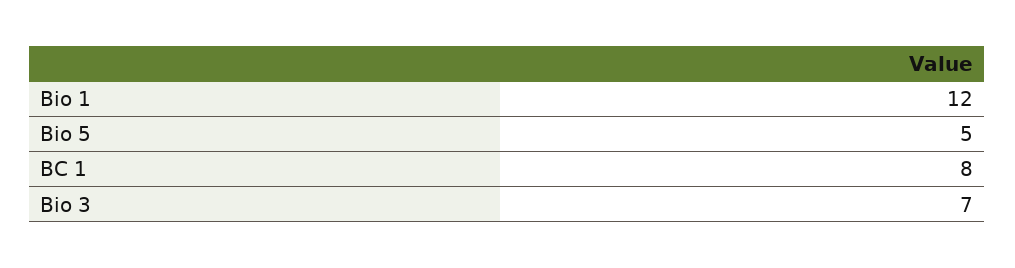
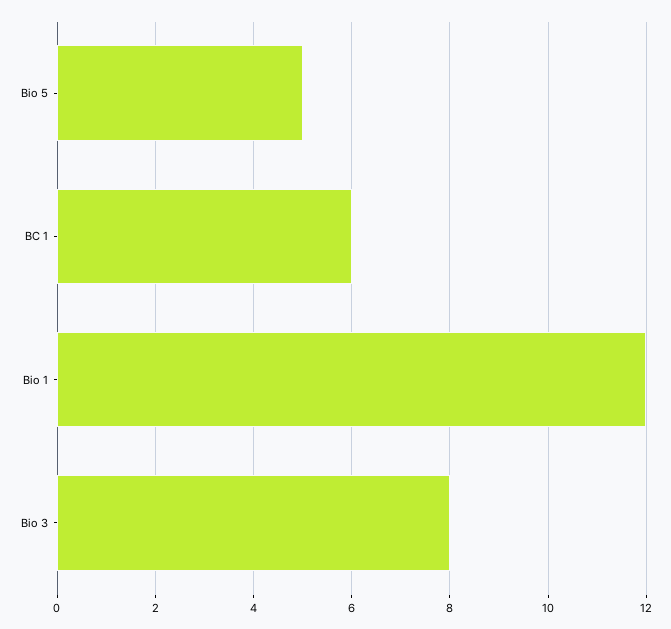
  {
    "Bio 1": 12,
    "Bio 5": 5,
-   "BC 1": 8,
+   "BC 1": 6,
-   "Bio 3": 7
+   "Bio 3": 8
  }

